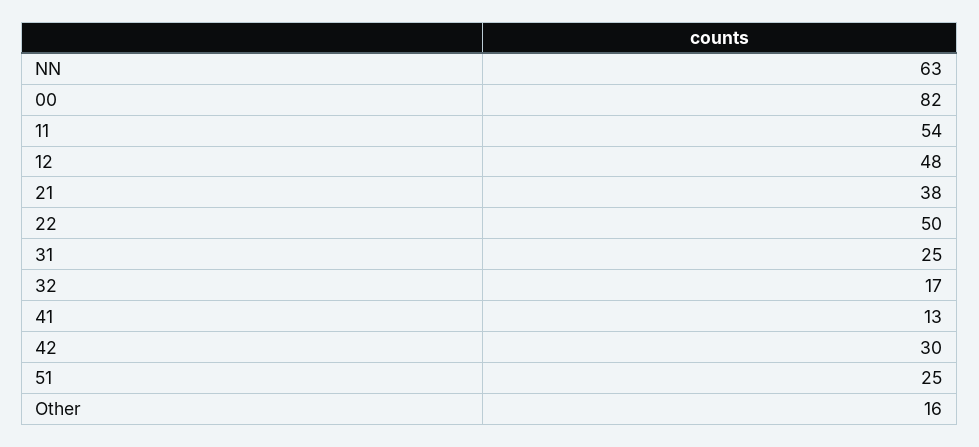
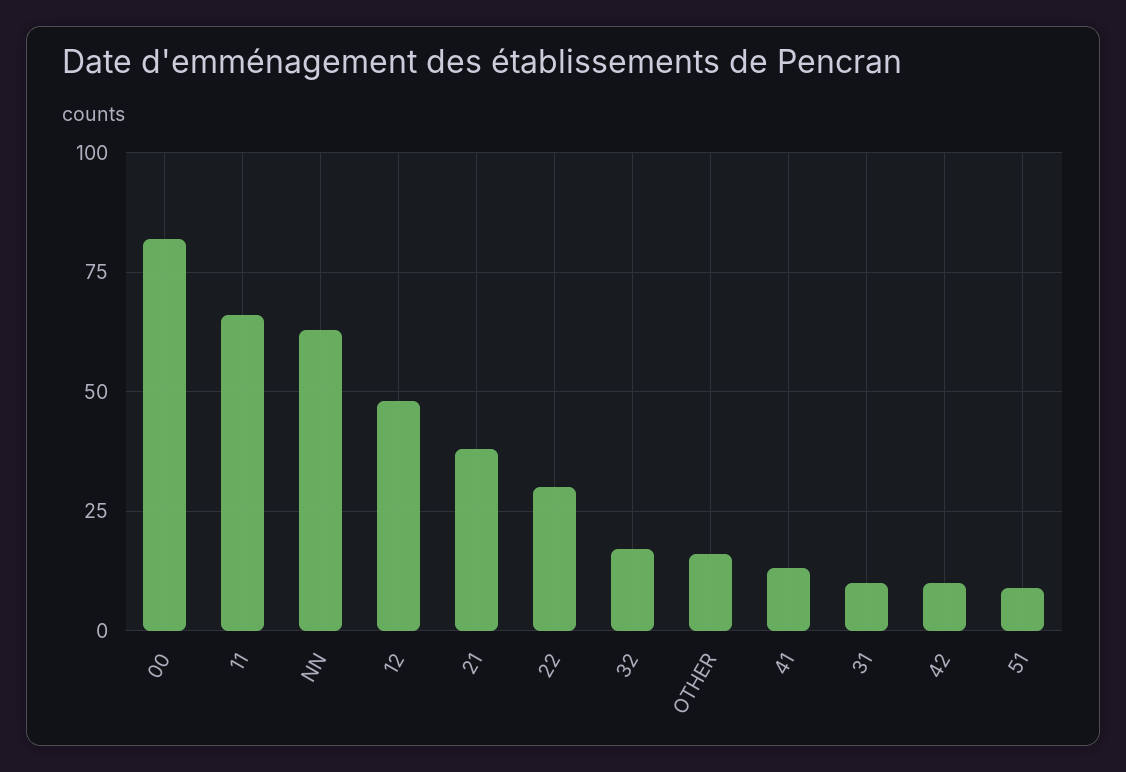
  {
    "NN": 63,
    "00": 82,
-   "11": 54,
+   "11": 65,
    "12": 48,
    "21": 38,
-   "22": 50,
+   "22": 30,
-   "31": 25,
+   "31": 10,
    "32": 17,
    "41": 13,
-   "42": 30,
+   "42": 10,
-   "51": 25,
+   "51": 10,
    "Other": 16
  }

